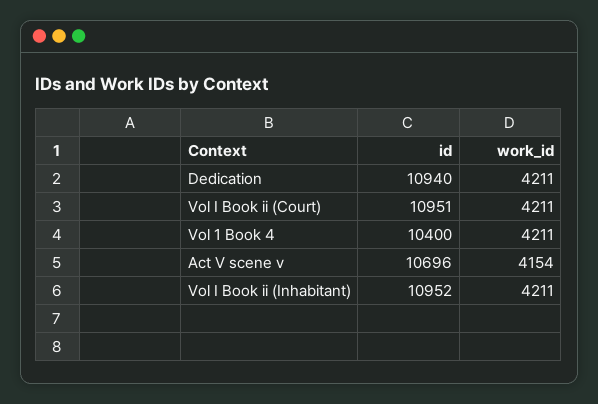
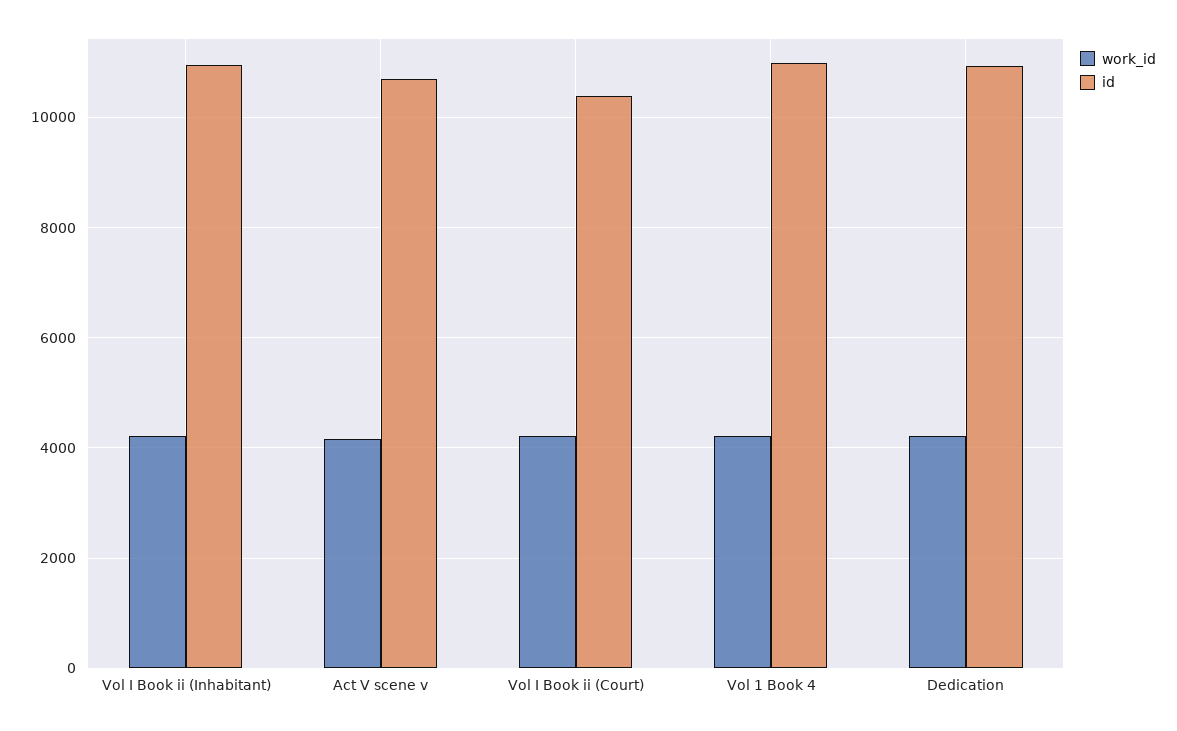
  {
    "id": {
      "Dedication": 10940,
-     "Vol I Book ii (Court)": 10951,
+     "Vol I Book ii (Court)": 10400,
-     "Vol 1 Book 4": 10400,
+     "Vol 1 Book 4": 11000,
      "Act V scene v": 10696,
      "Vol I Book ii (Inhabitant)": 10952
    },
    "work_id": {
      "Dedication": 4211,
      "Vol I Book ii (Court)": 4211,
      "Vol 1 Book 4": 4211,
      "Act V scene v": 4154,
      "Vol I Book ii (Inhabitant)": 4211
    }
  }

